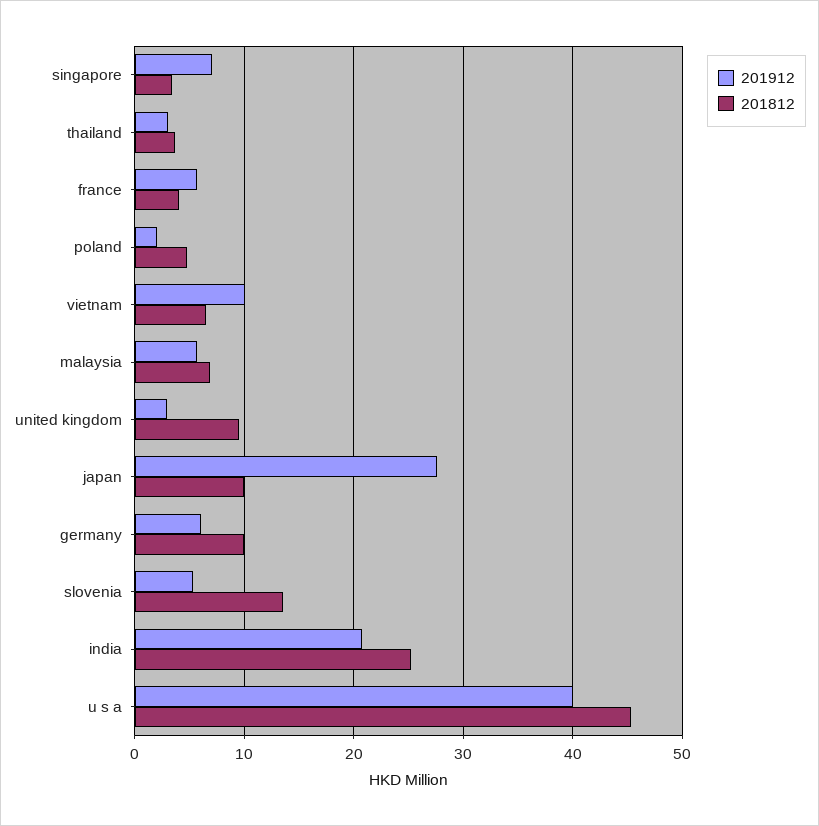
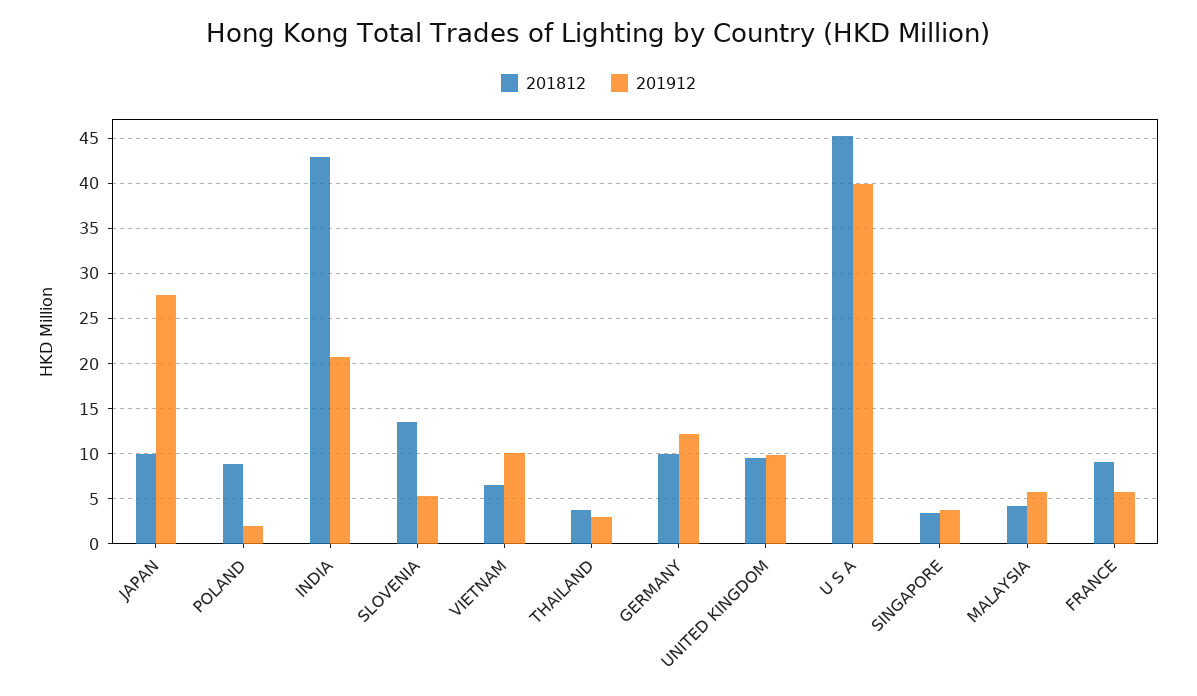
  {
    "201912": {
-     "singapore": 7,
+     "singapore": 4,
      "thailand": 3,
      "france": 6,
      "poland": 2,
      "vietnam": 10,
      "malaysia": 6,
-     "united kingdom": 3,
+     "united kingdom": 10,
      "japan": 28,
-     "germany": 6,
+     "germany": 12,
      "slovenia": 5,
      "india": 21,
      "u s a": 40
    },
    "201812": {
      "singapore": 3,
      "thailand": 4,
-     "france": 4,
+     "france": 9,
-     "poland": 5,
+     "poland": 9,
      "vietnam": 7,
-     "malaysia": 7,
+     "malaysia": 4,
      "united kingdom": 10,
      "japan": 10,
      "germany": 10,
      "slovenia": 14,
-     "india": 25,
+     "india": 43,
      "u s a": 45
    }
  }

